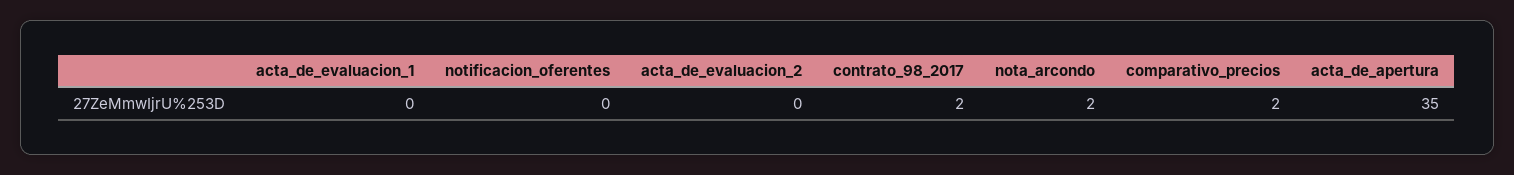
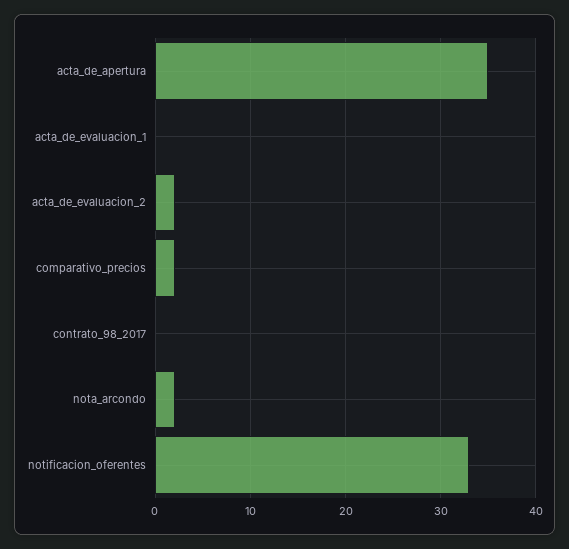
  {
    "acta_de_evaluacion_1": 0,
-   "notificacion_oferentes": 0,
+   "notificacion_oferentes": 33,
-   "acta_de_evaluacion_2": 0,
+   "acta_de_evaluacion_2": 2,
-   "contrato_98_2017": 2,
+   "contrato_98_2017": 0,
    "nota_arcondo": 2,
    "comparativo_precios": 2,
    "acta_de_apertura": 35
  }

